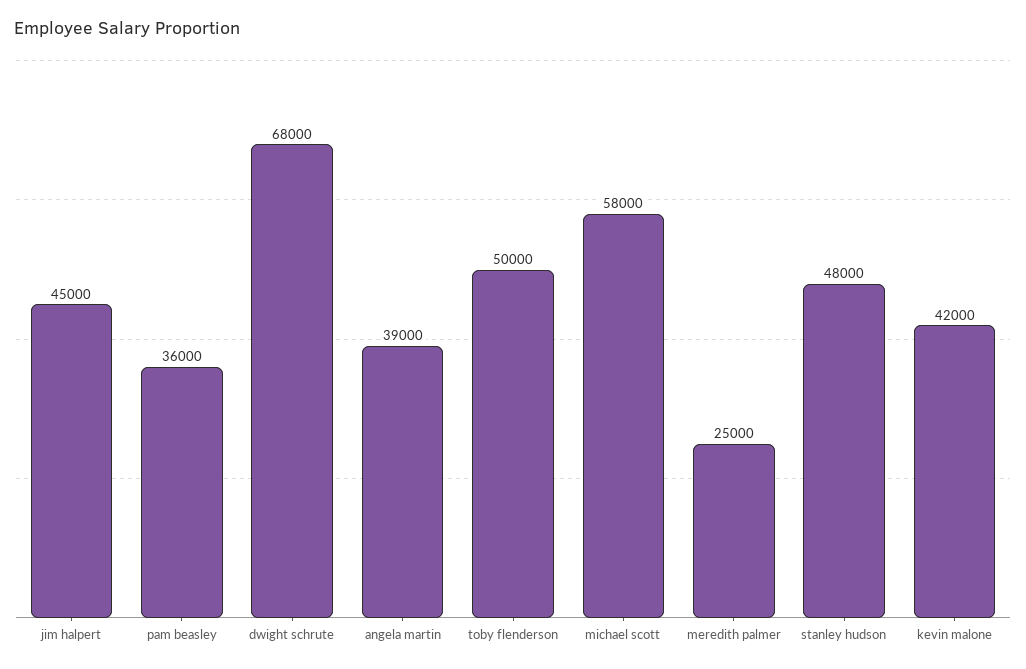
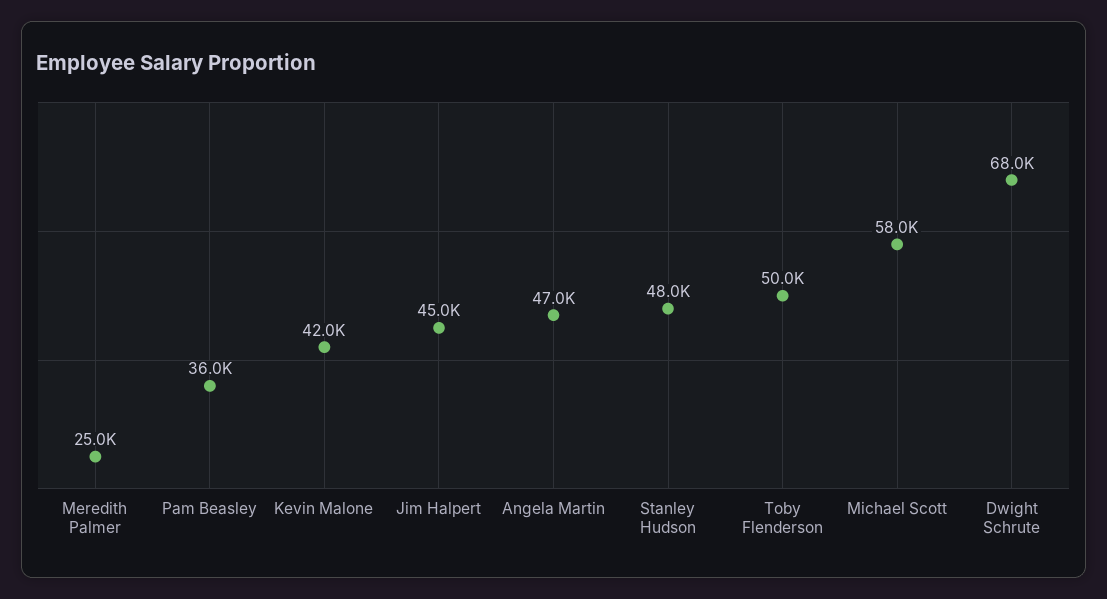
  {
    "jim halpert": 45000,
    "pam beasley": 36000,
    "dwight schrute": 68000,
-   "angela martin": 39000,
+   "angela martin": 47000,
    "toby flenderson": 50000,
    "michael scott": 58000,
    "meredith palmer": 25000,
    "stanley hudson": 48000,
    "kevin malone": 42000
  }

